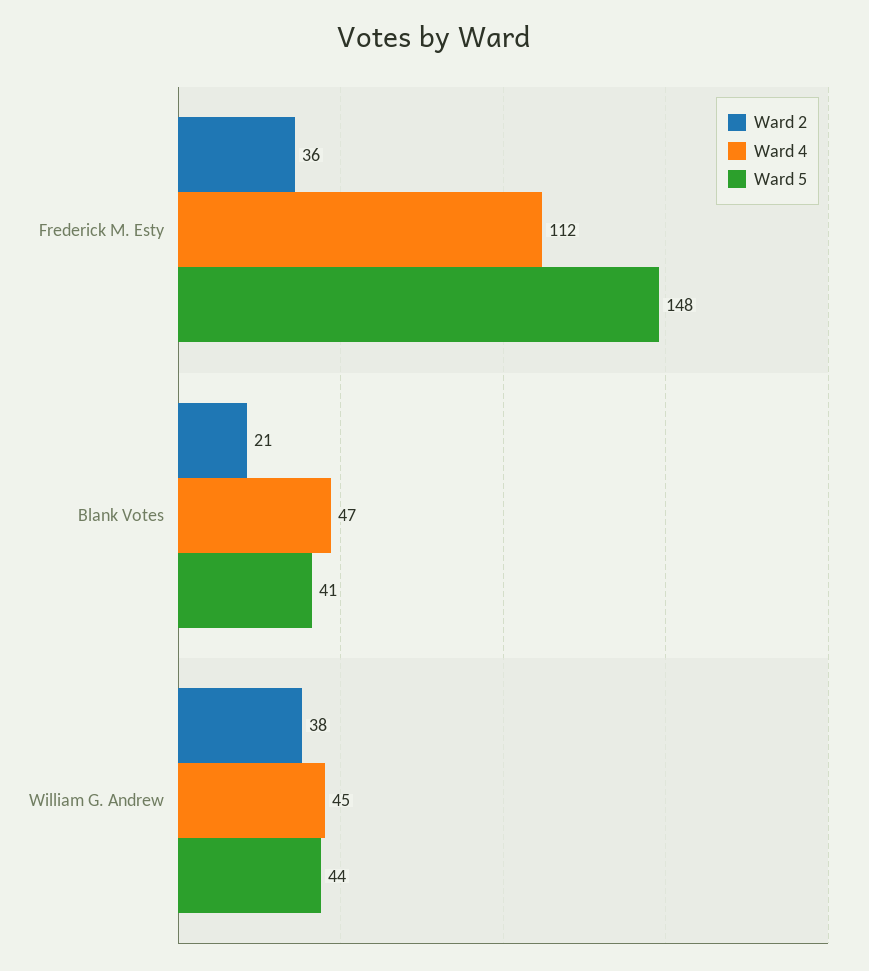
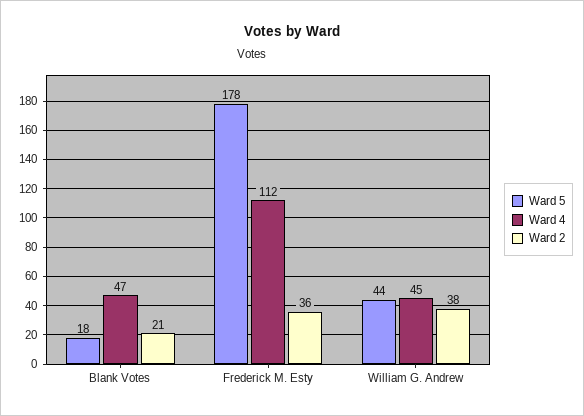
  {
    "Ward 2": {
      "Frederick M. Esty": 36,
      "Blank Votes": 21,
      "William G. Andrew": 38
    },
    "Ward 4": {
      "Frederick M. Esty": 112,
      "Blank Votes": 47,
      "William G. Andrew": 45
    },
    "Ward 5": {
-     "Frederick M. Esty": 148,
+     "Frederick M. Esty": 178,
-     "Blank Votes": 41,
+     "Blank Votes": 18,
      "William G. Andrew": 44
    }
  }

